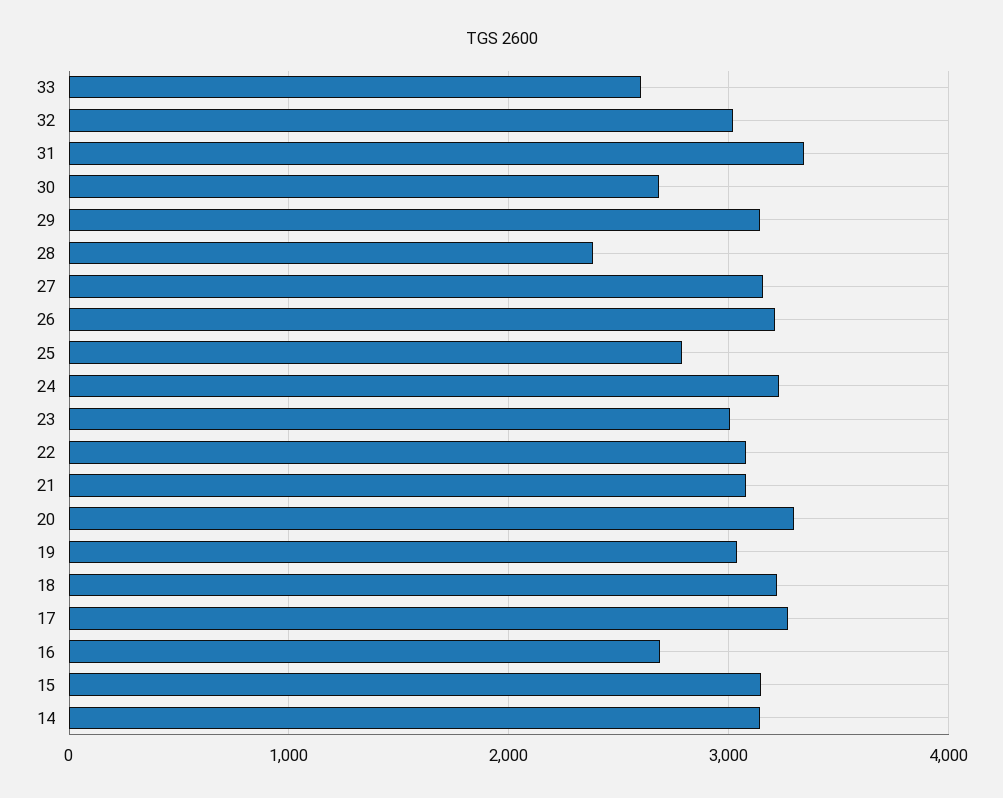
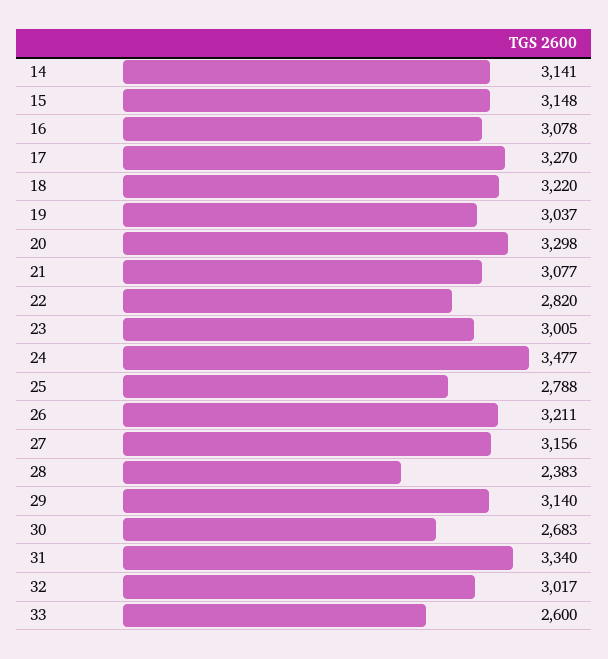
  {
    "33": 2600,
    "32": 3017,
    "31": 3340,
    "30": 2683,
    "29": 3140,
    "28": 2383,
    "27": 3156,
    "26": 3211,
    "25": 2788,
-   "24": 3200,
+   "24": 3477,
    "23": 3005,
-   "22": 3100,
+   "22": 2820,
    "21": 3077,
    "20": 3298,
    "19": 3037,
    "18": 3220,
    "17": 3270,
-   "16": 2700,
+   "16": 3078,
    "15": 3148,
    "14": 3141
  }

